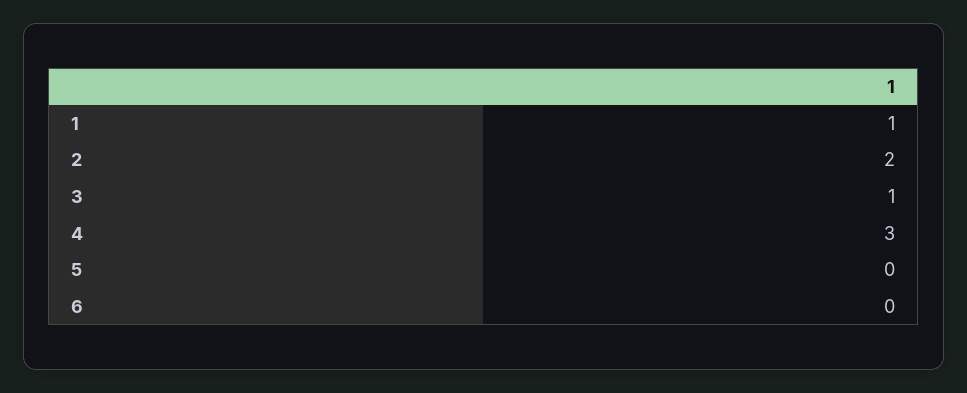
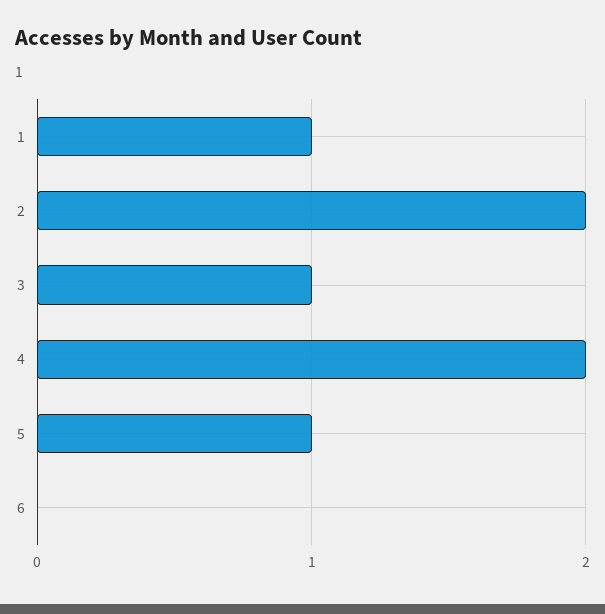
  {
    "1": 1,
    "2": 2,
    "3": 1,
-   "4": 3,
+   "4": 2,
-   "5": 0,
+   "5": 1,
    "6": 0
  }

